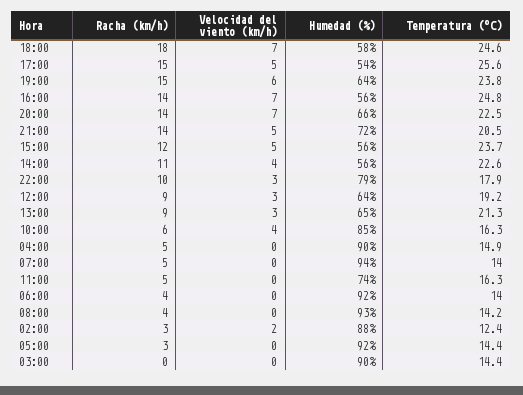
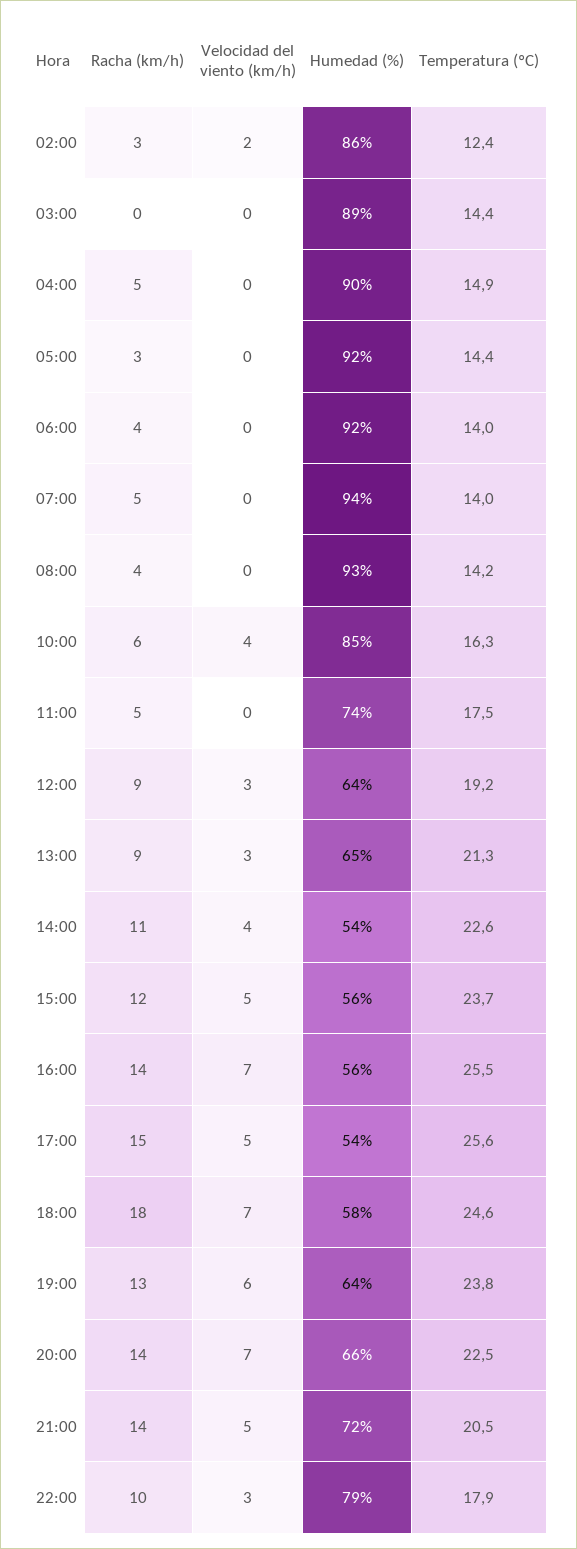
  {
    "Racha (km/h)": {
      "18:00": 18,
      "17:00": 15,
-     "19:00": 15,
+     "19:00": 13,
      "16:00": 14,
      "20:00": 14,
      "21:00": 14,
      "15:00": 12,
      "14:00": 11,
      "22:00": 10,
      "12:00": 9,
      "13:00": 9,
      "10:00": 6,
      "04:00": 5,
      "07:00": 5,
      "11:00": 5,
      "06:00": 4,
      "08:00": 4,
      "02:00": 3,
      "05:00": 3,
      "03:00": 0
    },
    "Velocidad del viento (km/h)": {
      "18:00": 7,
      "17:00": 5,
      "19:00": 6,
      "16:00": 7,
      "20:00": 7,
      "21:00": 5,
      "15:00": 5,
      "14:00": 4,
      "22:00": 3,
      "12:00": 3,
      "13:00": 3,
      "10:00": 4,
      "04:00": 0,
      "07:00": 0,
      "11:00": 0,
      "06:00": 0,
      "08:00": 0,
      "02:00": 2,
      "05:00": 0,
      "03:00": 0
    },
    "Humedad (%)": {
      "18:00": 58,
      "17:00": 54,
      "19:00": 64,
      "16:00": 56,
      "20:00": 66,
      "21:00": 72,
      "15:00": 56,
-     "14:00": 56,
+     "14:00": 54,
      "22:00": 79,
      "12:00": 64,
      "13:00": 65,
      "10:00": 85,
      "04:00": 90,
      "07:00": 94,
      "11:00": 74,
      "06:00": 92,
      "08:00": 93,
-     "02:00": 88,
+     "02:00": 86,
      "05:00": 92,
-     "03:00": 90
+     "03:00": 89
    },
    "Temperatura (ºC)": {
      "18:00": 24.6,
      "17:00": 25.6,
      "19:00": 23.8,
-     "16:00": 24.8,
+     "16:00": 25.5,
      "20:00": 22.5,
      "21:00": 20.5,
      "15:00": 23.7,
      "14:00": 22.6,
      "22:00": 17.9,
      "12:00": 19.2,
      "13:00": 21.3,
      "10:00": 16.3,
      "04:00": 14.9,
      "07:00": 14,
-     "11:00": 16.3,
+     "11:00": 17.5,
      "06:00": 14,
      "08:00": 14.2,
      "02:00": 12.4,
      "05:00": 14.4,
      "03:00": 14.4
    }
  }

